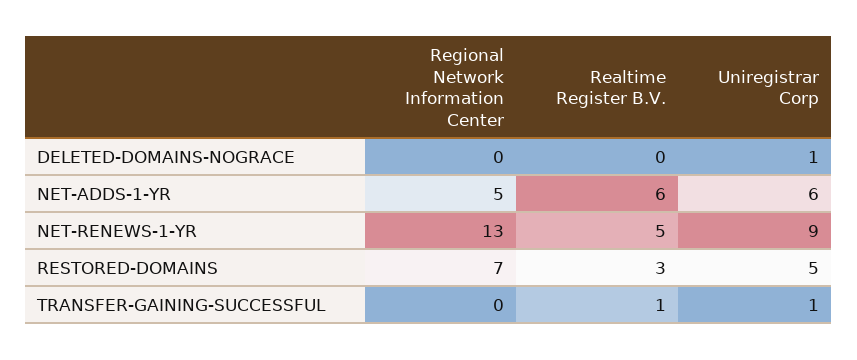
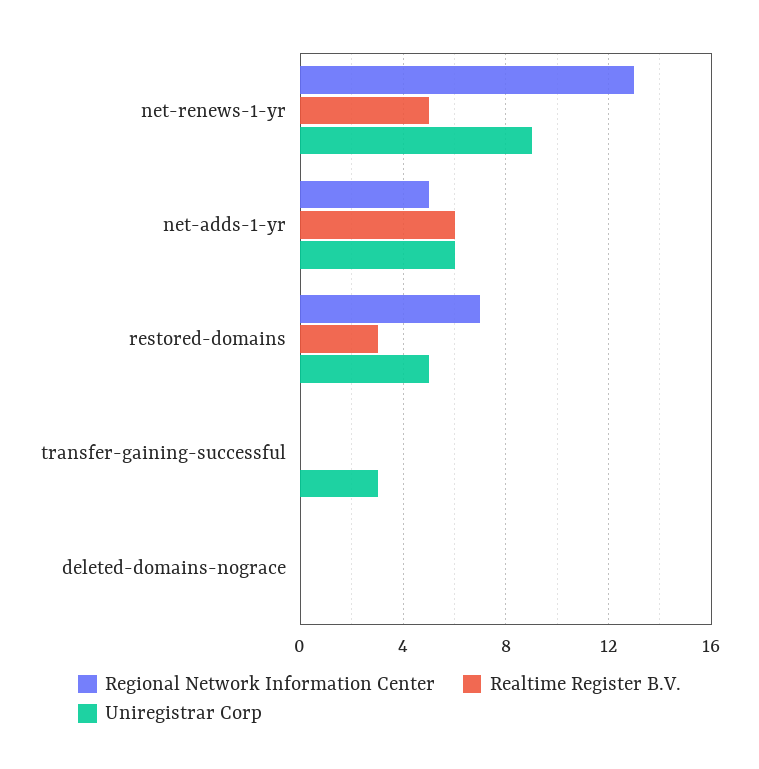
  {
    "Regional Network Information Center": {
      "DELETED-DOMAINS-NOGRACE": 0,
      "NET-ADDS-1-YR": 5,
      "NET-RENEWS-1-YR": 13,
      "RESTORED-DOMAINS": 7,
      "TRANSFER-GAINING-SUCCESSFUL": 0
    },
    "Realtime Register B.V.": {
      "DELETED-DOMAINS-NOGRACE": 0,
      "NET-ADDS-1-YR": 6,
      "NET-RENEWS-1-YR": 5,
      "RESTORED-DOMAINS": 3,
-     "TRANSFER-GAINING-SUCCESSFUL": 1
+     "TRANSFER-GAINING-SUCCESSFUL": 0
    },
    "Uniregistrar Corp": {
-     "DELETED-DOMAINS-NOGRACE": 1,
+     "DELETED-DOMAINS-NOGRACE": 0,
      "NET-ADDS-1-YR": 6,
      "NET-RENEWS-1-YR": 9,
      "RESTORED-DOMAINS": 5,
-     "TRANSFER-GAINING-SUCCESSFUL": 1
+     "TRANSFER-GAINING-SUCCESSFUL": 3
    }
  }

